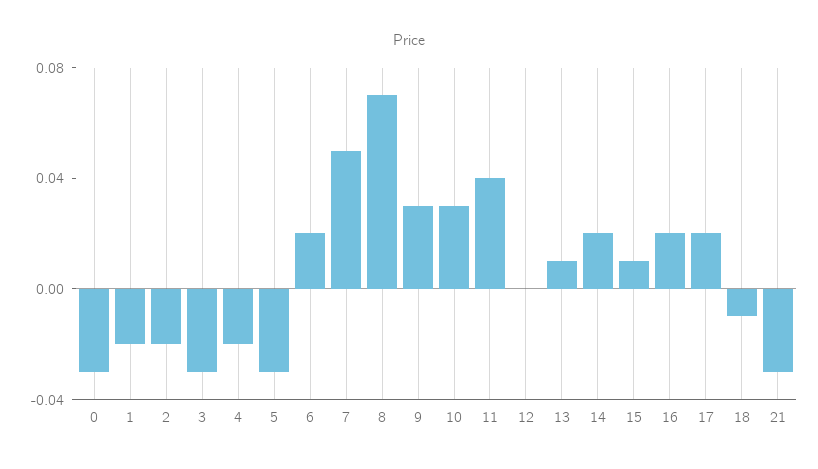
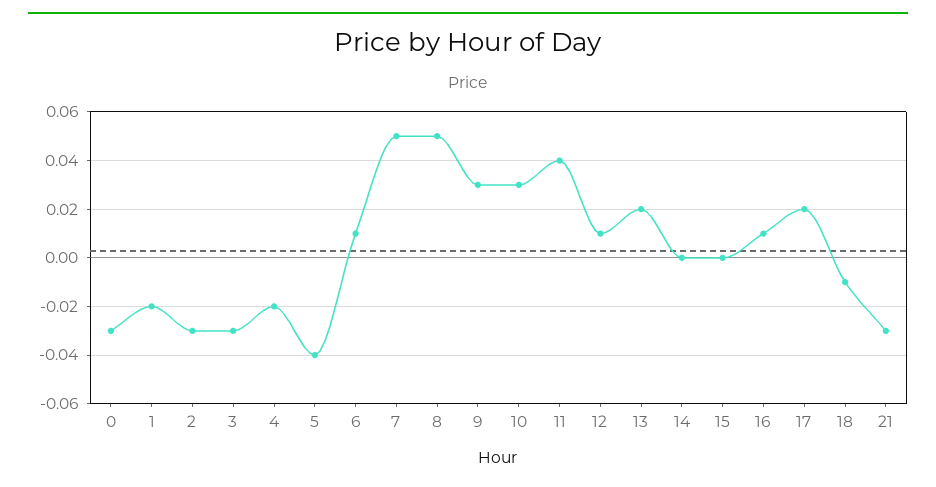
  {
    "0": -0.03,
    "1": -0.02,
-   "2": -0.02,
+   "2": -0.03,
    "3": -0.03,
    "4": -0.02,
-   "5": -0.03,
+   "5": -0.04,
-   "6": 0.02,
+   "6": 0.01,
    "7": 0.05,
-   "8": 0.07,
+   "8": 0.05,
    "9": 0.03,
    "10": 0.03,
    "11": 0.04,
-   "12": 0,
+   "12": 0.01,
-   "13": 0.01,
+   "13": 0.02,
-   "14": 0.02,
+   "14": 0,
-   "15": 0.01,
+   "15": 0,
-   "16": 0.02,
+   "16": 0.01,
    "17": 0.02,
    "18": -0.01,
    "21": -0.03
  }

